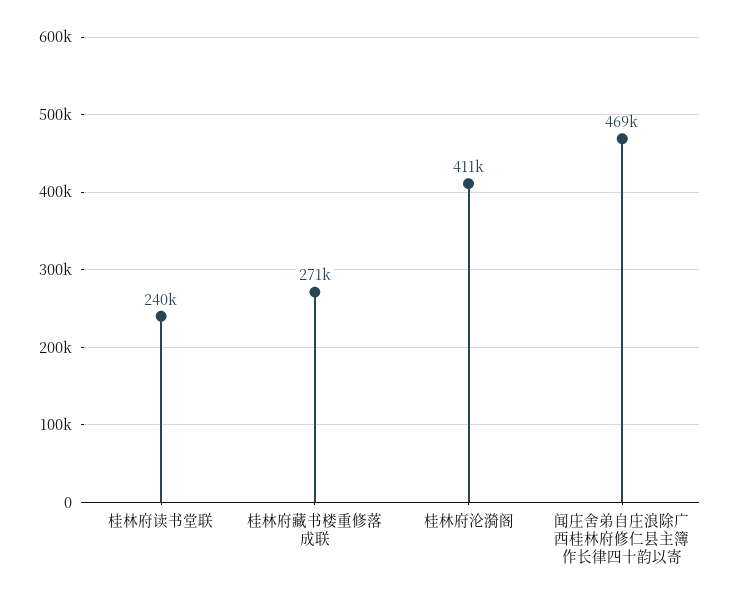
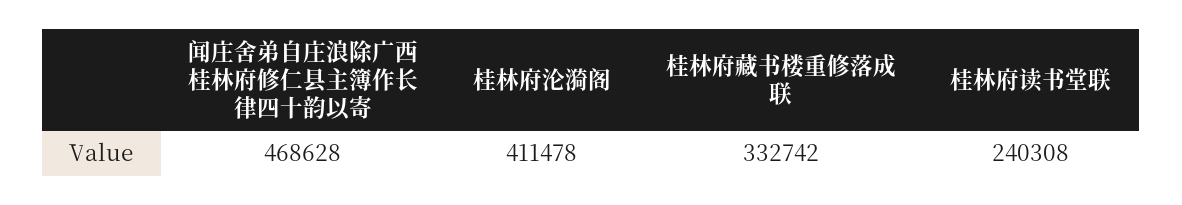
  {
    "桂林府读书堂联": 240308,
-   "桂林府藏书楼重修落成联": 271000,
+   "桂林府藏书楼重修落成联": 332742,
    "桂林府沦漪阁": 411478,
    "闻庄舍弟自庄浪除广西桂林府修仁县主簿作长律四十韵以寄": 468628
  }

